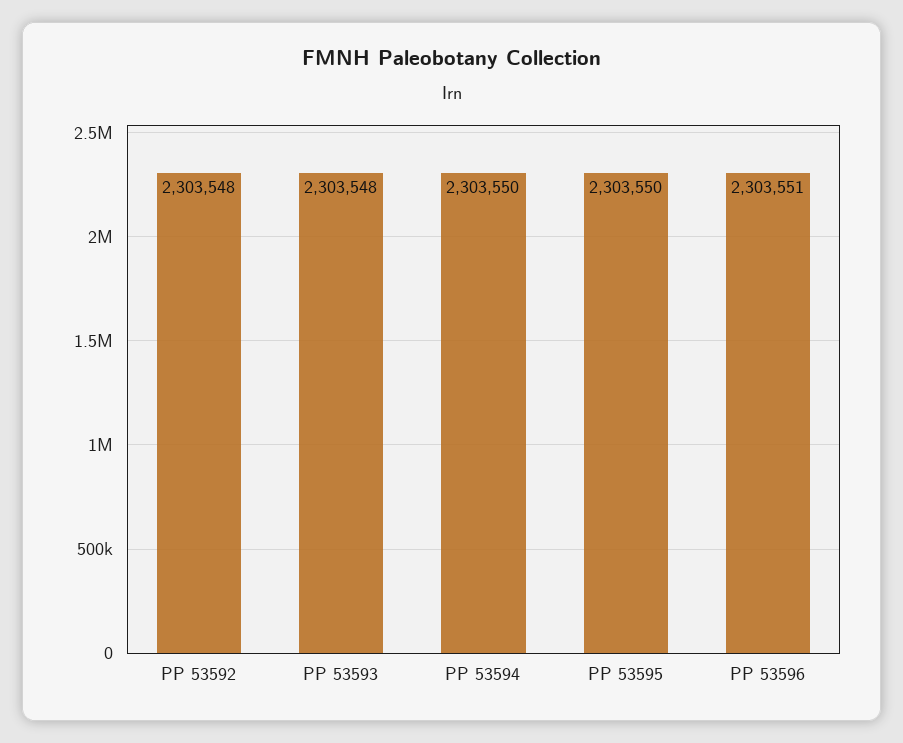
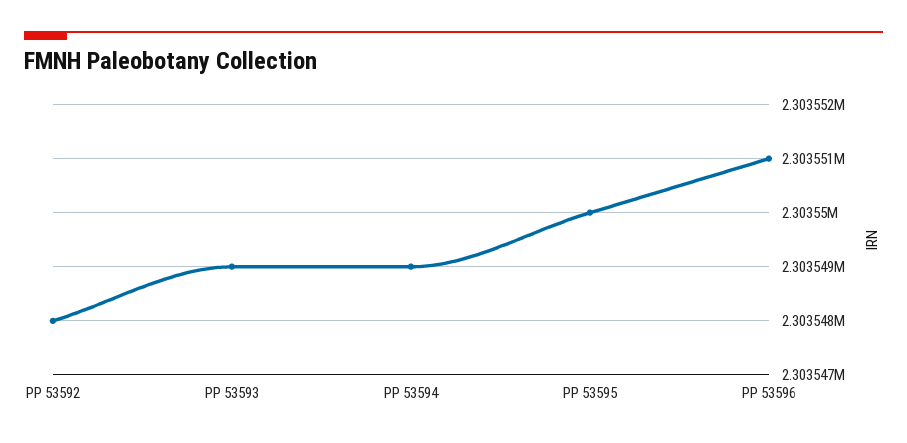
  {
    "PP 53592": 2303548,
-   "PP 53593": 2303548,
+   "PP 53593": 2303549,
-   "PP 53594": 2303550,
+   "PP 53594": 2303549,
    "PP 53595": 2303550,
    "PP 53596": 2303551
  }

